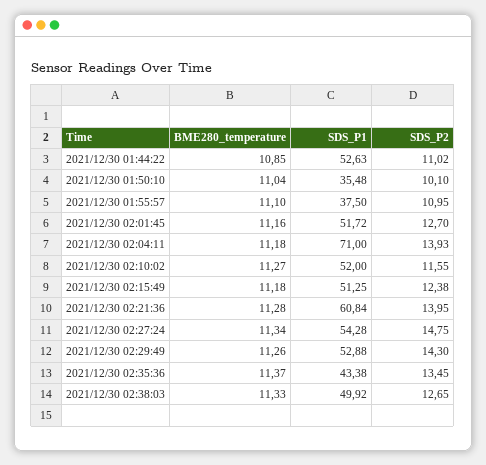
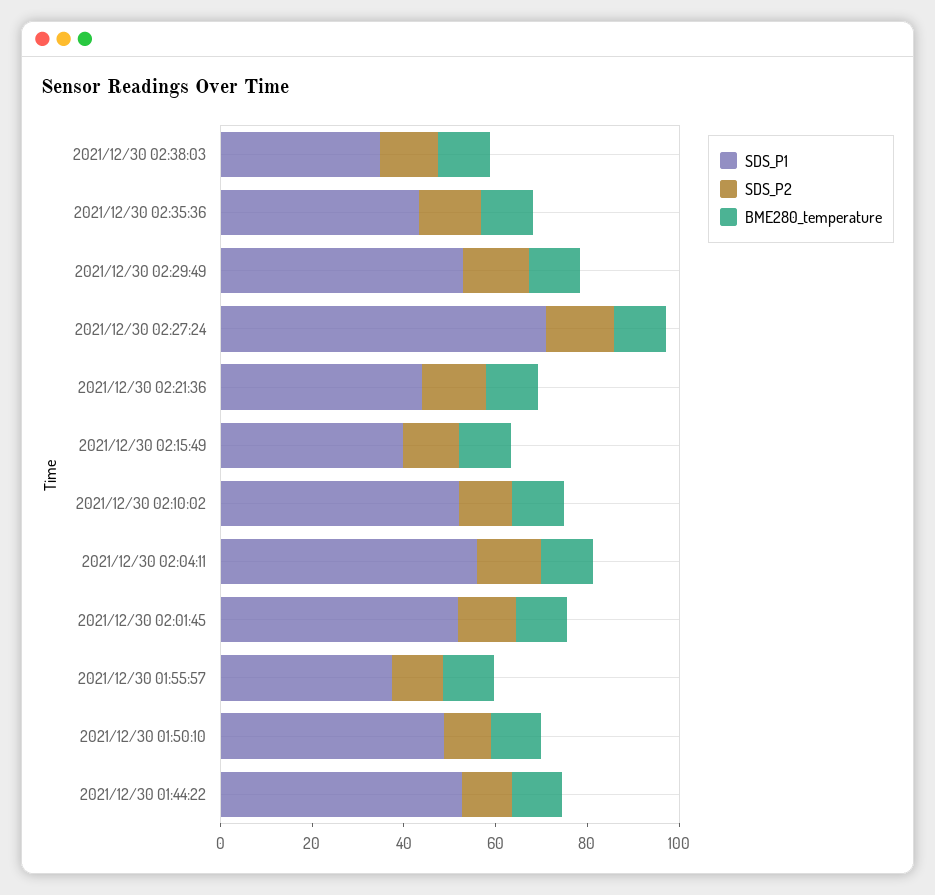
  {
    "BME280_temperature": {
      "2021/12/30 01:44:22": 10.85,
      "2021/12/30 01:50:10": 11.04,
      "2021/12/30 01:55:57": 11.1,
      "2021/12/30 02:01:45": 11.16,
      "2021/12/30 02:04:11": 11.18,
      "2021/12/30 02:10:02": 11.27,
      "2021/12/30 02:15:49": 11.18,
      "2021/12/30 02:21:36": 11.28,
      "2021/12/30 02:27:24": 11.34,
      "2021/12/30 02:29:49": 11.26,
      "2021/12/30 02:35:36": 11.37,
      "2021/12/30 02:38:03": 11.33
    },
    "SDS_P1": {
      "2021/12/30 01:44:22": 52.63,
-     "2021/12/30 01:50:10": 35.48,
+     "2021/12/30 01:50:10": 50,
      "2021/12/30 01:55:57": 37.5,
      "2021/12/30 02:01:45": 51.72,
-     "2021/12/30 02:04:11": 71,
+     "2021/12/30 02:04:11": 55,
      "2021/12/30 02:10:02": 52,
-     "2021/12/30 02:15:49": 51.25,
+     "2021/12/30 02:15:49": 40,
-     "2021/12/30 02:21:36": 60.84,
+     "2021/12/30 02:21:36": 45,
-     "2021/12/30 02:27:24": 54.28,
+     "2021/12/30 02:27:24": 70,
      "2021/12/30 02:29:49": 52.88,
      "2021/12/30 02:35:36": 43.38,
-     "2021/12/30 02:38:03": 49.92
+     "2021/12/30 02:38:03": 35
    },
    "SDS_P2": {
      "2021/12/30 01:44:22": 11.02,
      "2021/12/30 01:50:10": 10.1,
      "2021/12/30 01:55:57": 10.95,
      "2021/12/30 02:01:45": 12.7,
      "2021/12/30 02:04:11": 13.93,
      "2021/12/30 02:10:02": 11.55,
      "2021/12/30 02:15:49": 12.38,
      "2021/12/30 02:21:36": 13.95,
      "2021/12/30 02:27:24": 14.75,
      "2021/12/30 02:29:49": 14.3,
      "2021/12/30 02:35:36": 13.45,
      "2021/12/30 02:38:03": 12.65
    }
  }

